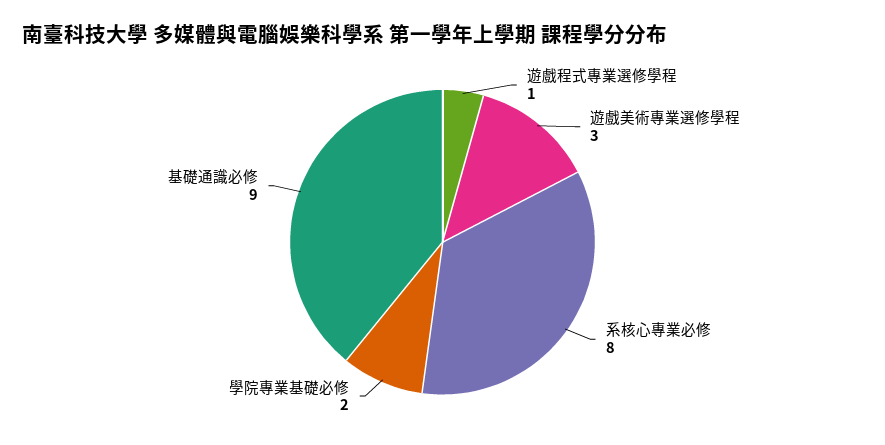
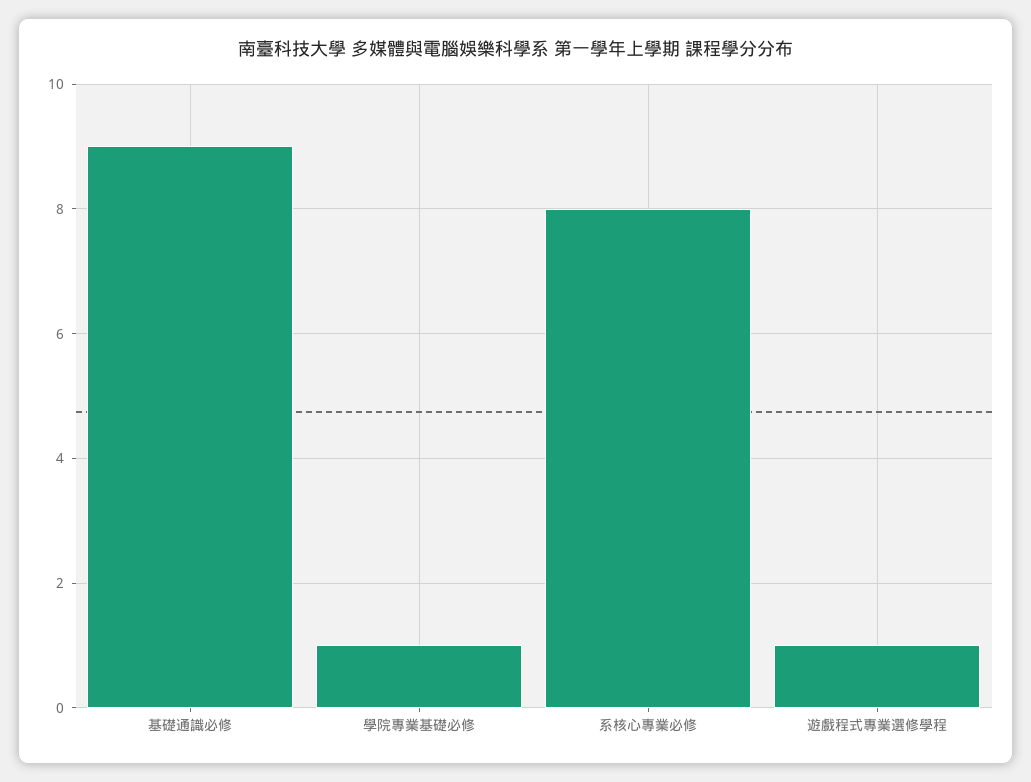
  {
    "遊戲程式專業選修學程": 1,
-   "遊戲美術專業選修學程": 3,
    "系核心專業必修": 8,
-   "學院專業基礎必修": 2,
+   "學院專業基礎必修": 1,
    "基礎通識必修": 9
  }

